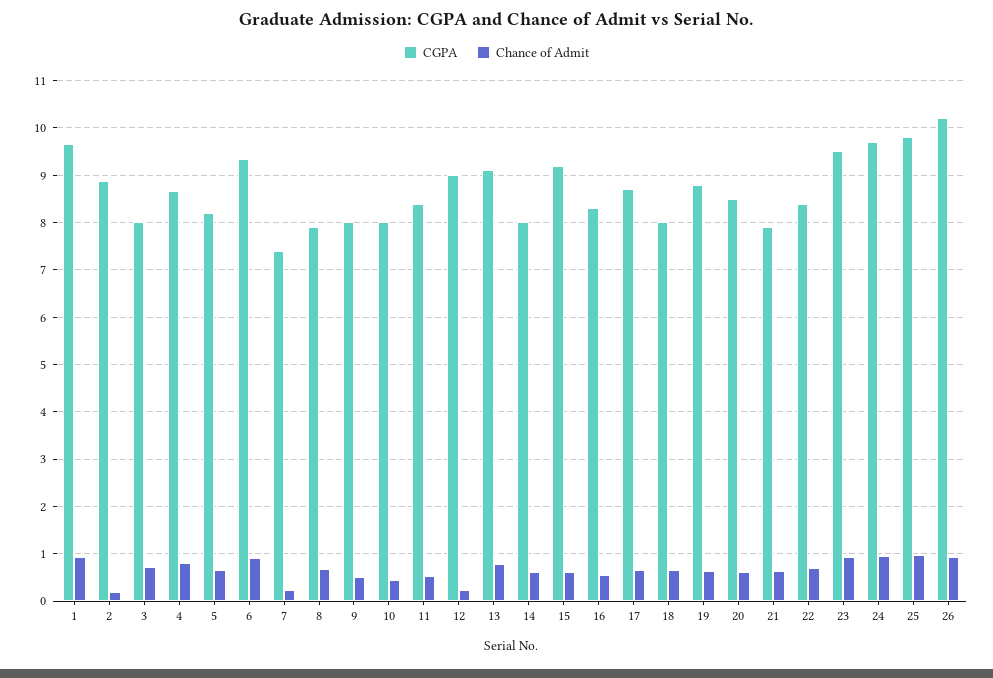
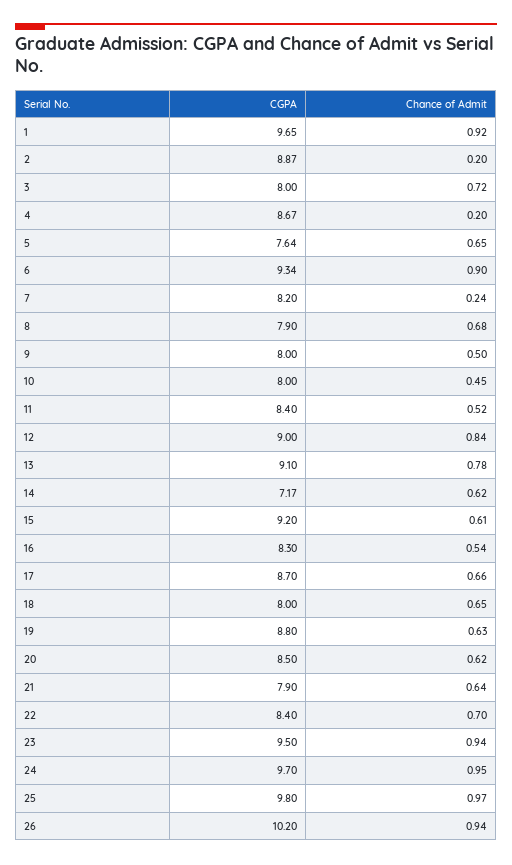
  {
    "CGPA": {
      "1": 9.65,
      "2": 8.87,
      "3": 8,
      "4": 8.67,
-     "5": 8.2,
+     "5": 7.64,
      "6": 9.34,
-     "7": 7.4,
+     "7": 8.2,
      "8": 7.9,
      "9": 8,
      "10": 8,
      "11": 8.4,
      "12": 9,
      "13": 9.1,
-     "14": 8,
+     "14": 7.17,
      "15": 9.2,
      "16": 8.3,
      "17": 8.7,
      "18": 8,
      "19": 8.8,
      "20": 8.5,
      "21": 7.9,
      "22": 8.4,
      "23": 9.5,
      "24": 9.7,
      "25": 9.8,
      "26": 10.2
    },
    "Chance of Admit": {
      "1": 0.92,
      "2": 0.2,
      "3": 0.72,
-     "4": 0.8,
+     "4": 0.2,
      "5": 0.65,
      "6": 0.9,
      "7": 0.24,
      "8": 0.68,
      "9": 0.5,
      "10": 0.45,
      "11": 0.52,
-     "12": 0.2,
+     "12": 0.84,
      "13": 0.78,
      "14": 0.62,
      "15": 0.61,
      "16": 0.54,
      "17": 0.66,
      "18": 0.65,
      "19": 0.63,
      "20": 0.62,
      "21": 0.64,
      "22": 0.7,
      "23": 0.94,
      "24": 0.95,
      "25": 0.97,
      "26": 0.94
    }
  }

